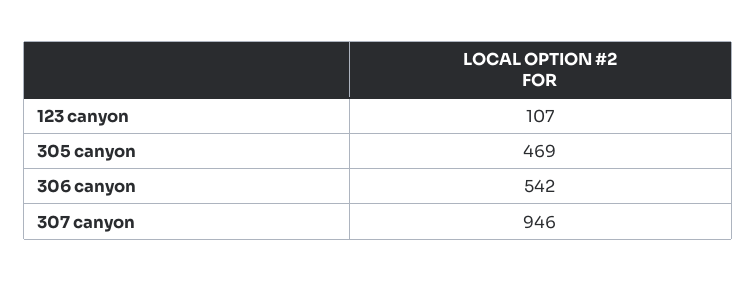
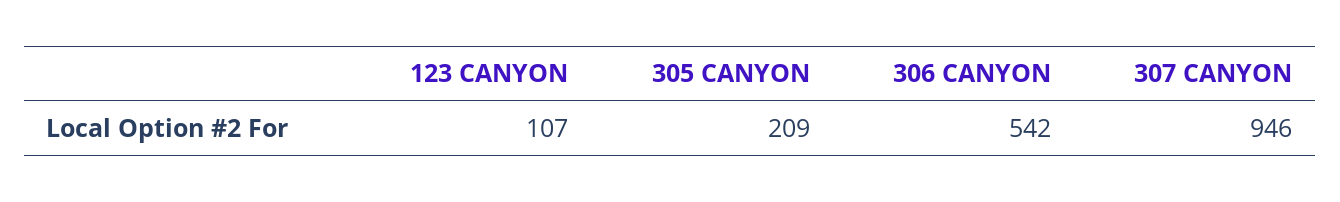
  {
    "123 canyon": 107,
-   "305 canyon": 469,
+   "305 canyon": 209,
    "306 canyon": 542,
    "307 canyon": 946
  }

